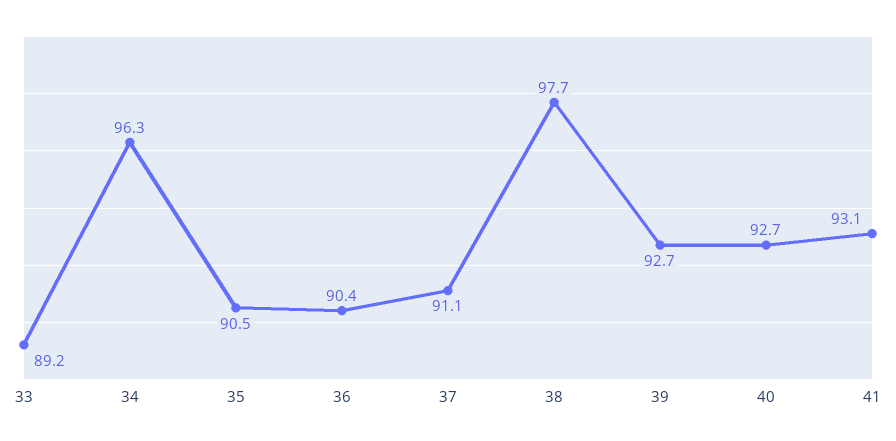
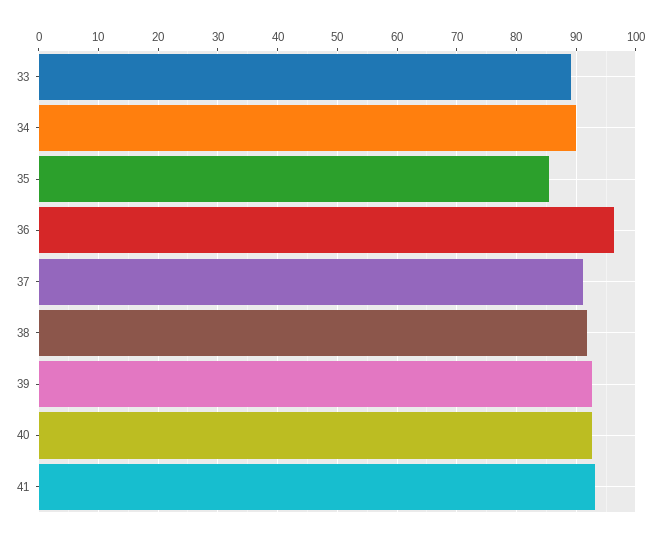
  {
    "33": 89.2,
-   "34": 96.3,
+   "34": 90,
-   "35": 90.5,
+   "35": 86,
-   "36": 90.4,
+   "36": 96,
    "37": 91.1,
-   "38": 97.7,
+   "38": 92,
    "39": 92.7,
    "40": 92.7,
    "41": 93.1
  }

